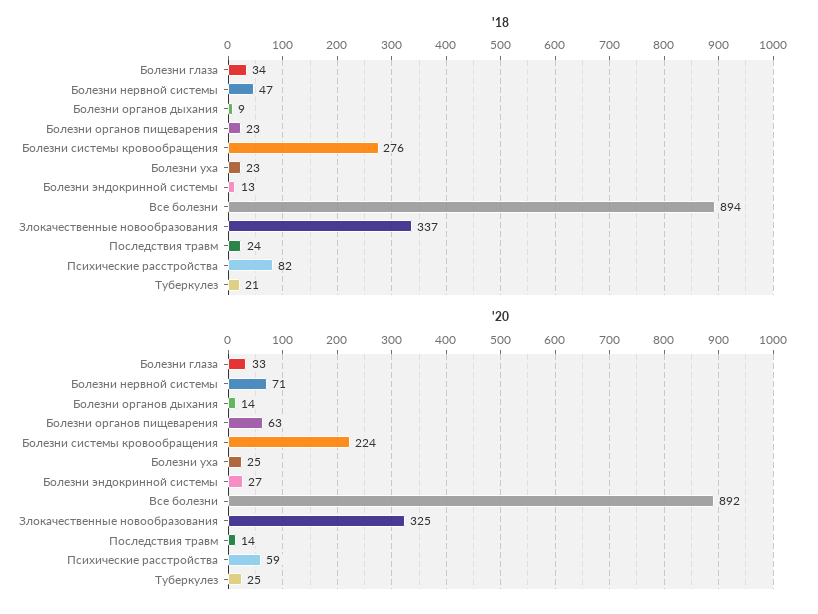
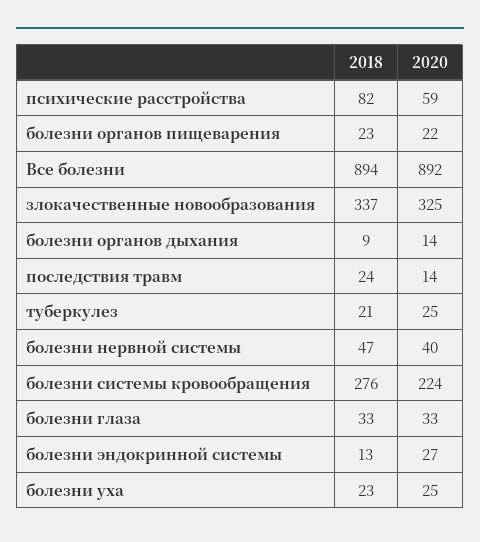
  {
    "'18": {
-     "Болезни глаза": 34,
+     "Болезни глаза": 33,
      "Болезни нервной системы": 47,
      "Болезни органов дыхания": 9,
      "Болезни органов пищеварения": 23,
      "Болезни системы кровообращения": 276,
      "Болезни уха": 23,
      "Болезни эндокринной системы": 13,
      "Все болезни": 894,
      "Злокачественные новообразования": 337,
      "Последствия травм": 24,
      "Психические расстройства": 82,
      "Туберкулез": 21
    },
    "'20": {
      "Болезни глаза": 33,
-     "Болезни нервной системы": 71,
+     "Болезни нервной системы": 40,
      "Болезни органов дыхания": 14,
-     "Болезни органов пищеварения": 63,
+     "Болезни органов пищеварения": 22,
      "Болезни системы кровообращения": 224,
      "Болезни уха": 25,
      "Болезни эндокринной системы": 27,
      "Все болезни": 892,
      "Злокачественные новообразования": 325,
      "Последствия травм": 14,
      "Психические расстройства": 59,
      "Туберкулез": 25
    }
  }

